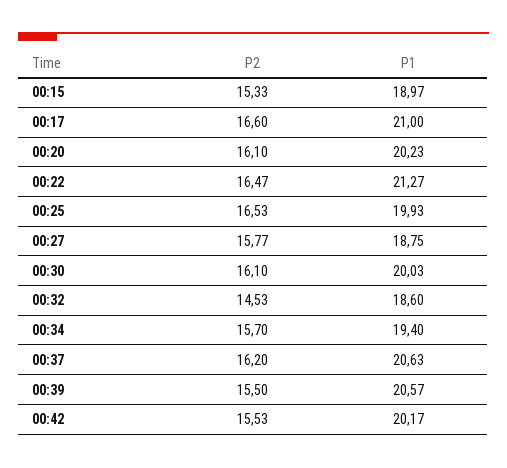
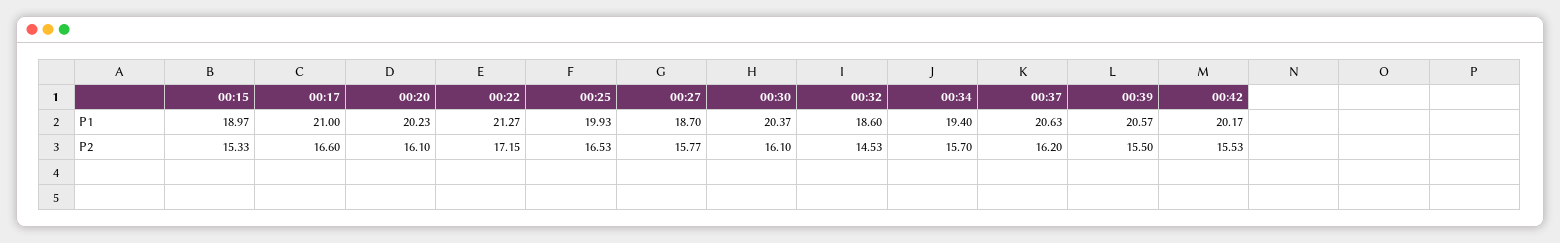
  {
    "P2": {
      "00:15": 15.33,
      "00:17": 16.6,
      "00:20": 16.1,
-     "00:22": 16.47,
+     "00:22": 17.15,
      "00:25": 16.53,
      "00:27": 15.77,
      "00:30": 16.1,
      "00:32": 14.53,
      "00:34": 15.7,
      "00:37": 16.2,
      "00:39": 15.5,
      "00:42": 15.53
    },
    "P1": {
      "00:15": 18.97,
      "00:17": 21,
      "00:20": 20.23,
      "00:22": 21.27,
      "00:25": 19.93,
-     "00:27": 18.75,
+     "00:27": 18.7,
-     "00:30": 20.03,
+     "00:30": 20.37,
      "00:32": 18.6,
      "00:34": 19.4,
      "00:37": 20.63,
      "00:39": 20.57,
      "00:42": 20.17
    }
  }

